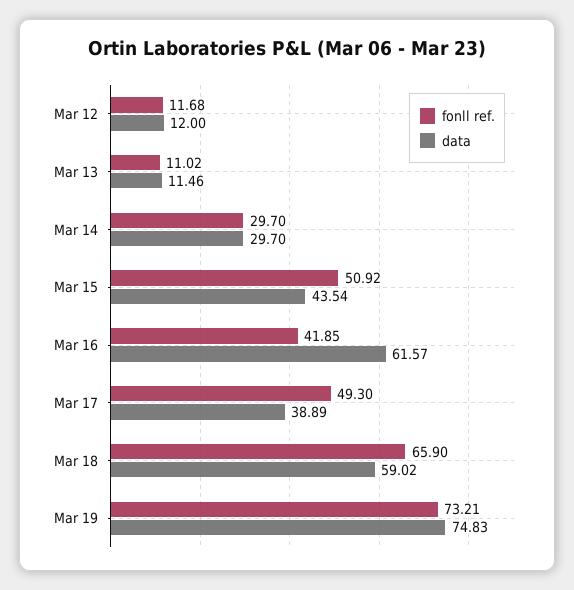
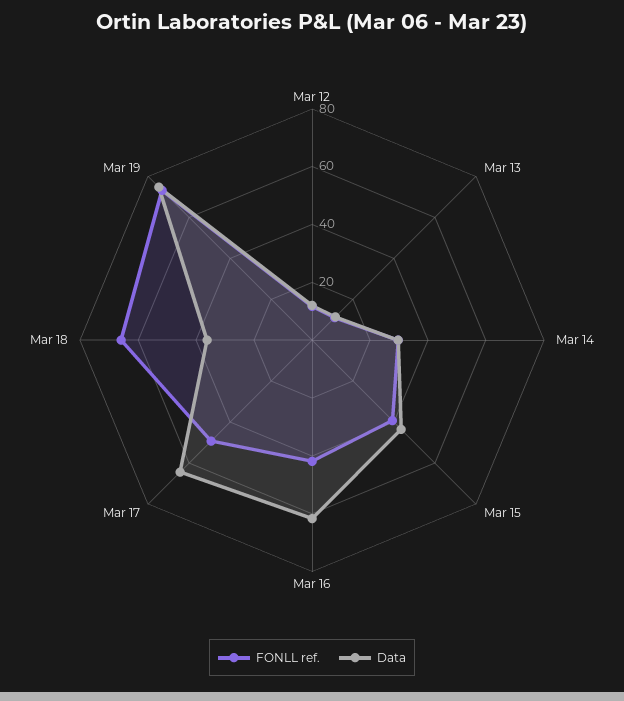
  {
    "fonll ref.": {
      "Mar 12": 11.68,
      "Mar 13": 11.02,
      "Mar 14": 29.7,
-     "Mar 15": 50.92,
+     "Mar 15": 40,
      "Mar 16": 41.85,
      "Mar 17": 49.3,
      "Mar 18": 65.9,
      "Mar 19": 73.21
    },
    "data": {
      "Mar 12": 12,
      "Mar 13": 11.46,
      "Mar 14": 29.7,
      "Mar 15": 43.54,
      "Mar 16": 61.57,
-     "Mar 17": 38.89,
+     "Mar 17": 65,
-     "Mar 18": 59.02,
+     "Mar 18": 35,
      "Mar 19": 74.83
    }
  }

